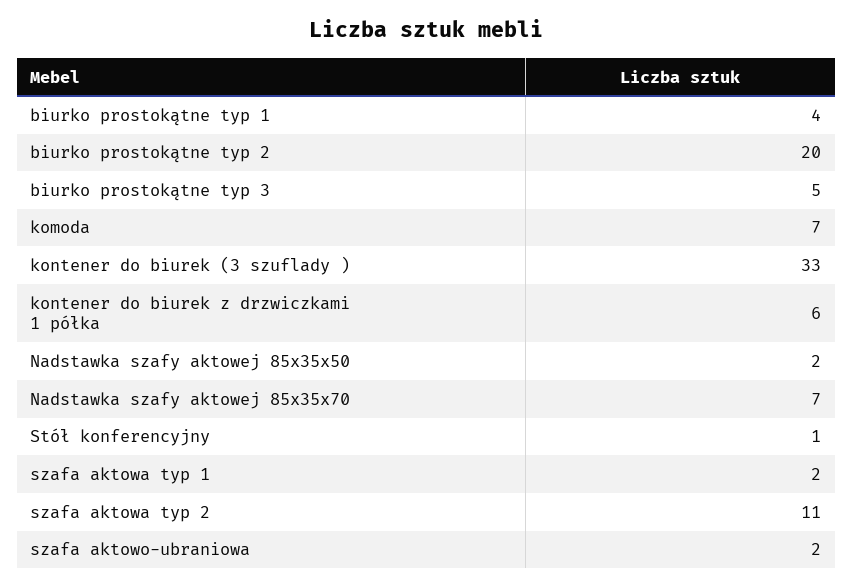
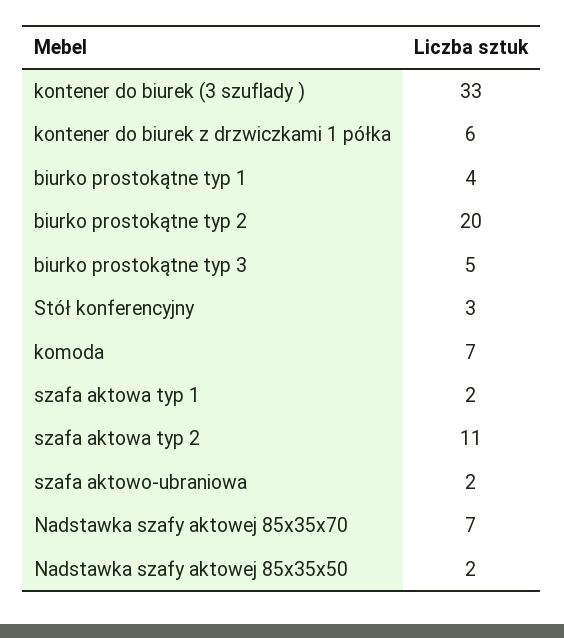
  {
    "biurko prostokątne typ 1": 4,
    "biurko prostokątne typ 2": 20,
    "biurko prostokątne typ 3": 5,
    "komoda": 7,
    "kontener do biurek (3 szuflady )": 33,
    "kontener do biurek z drzwiczkami 1 półka": 6,
    "Nadstawka szafy aktowej 85x35x50": 2,
    "Nadstawka szafy aktowej 85x35x70": 7,
-   "Stół konferencyjny": 1,
+   "Stół konferencyjny": 3,
    "szafa aktowa typ 1": 2,
    "szafa aktowa typ 2": 11,
    "szafa aktowo-ubraniowa": 2
  }

